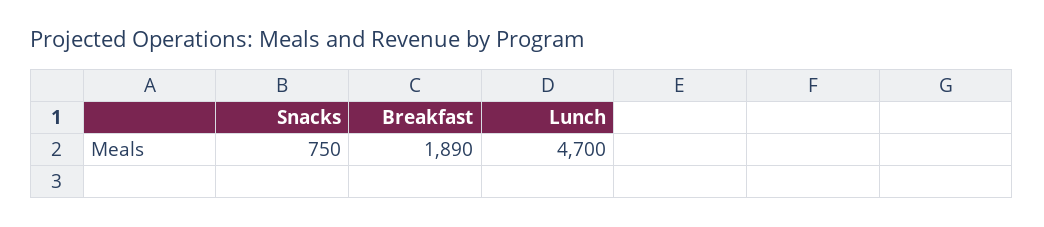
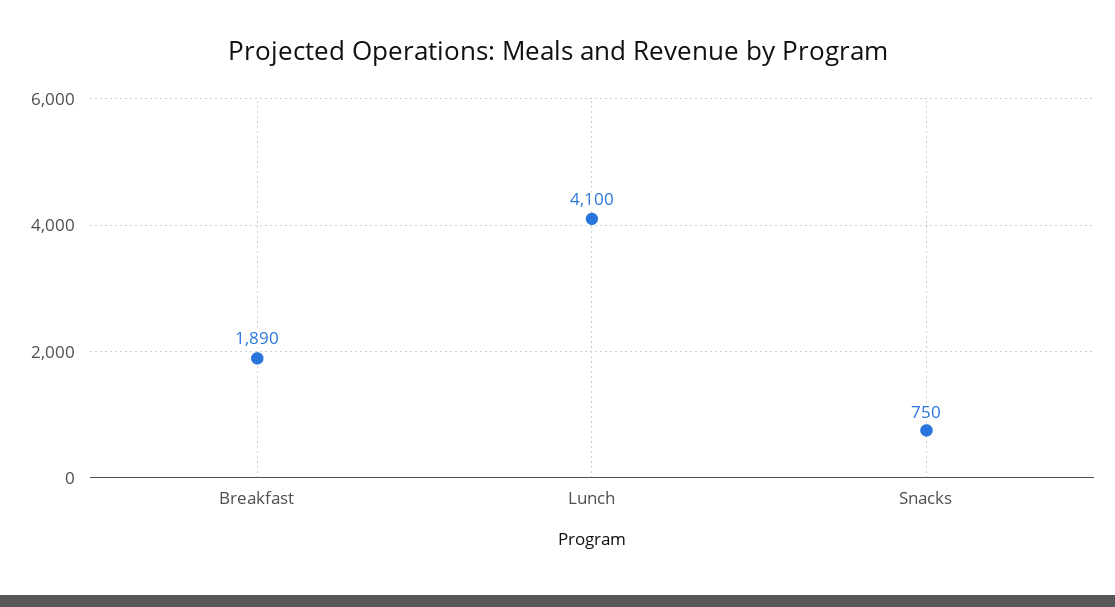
  {
    "Snacks": 750,
    "Breakfast": 1890,
-   "Lunch": 4700
+   "Lunch": 4100
  }

